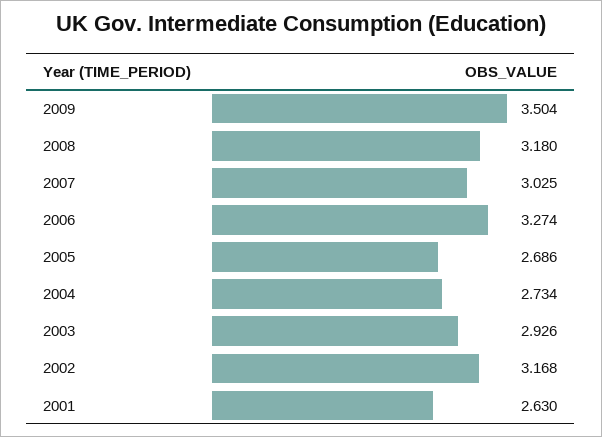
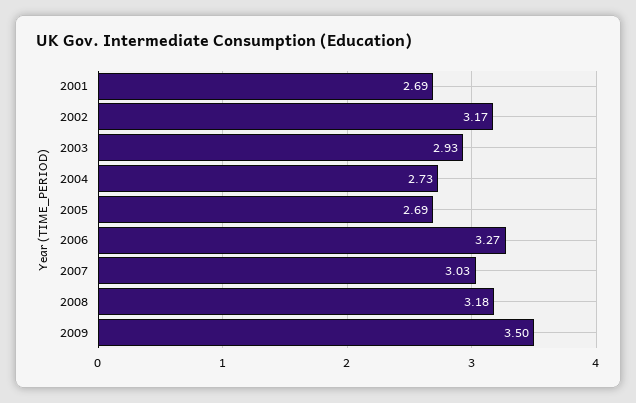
  {
    "2009": 3.504,
    "2008": 3.18,
    "2007": 3.025,
    "2006": 3.274,
    "2005": 2.686,
    "2004": 2.734,
    "2003": 2.926,
    "2002": 3.168,
-   "2001": 2.63
+   "2001": 2.69
  }

